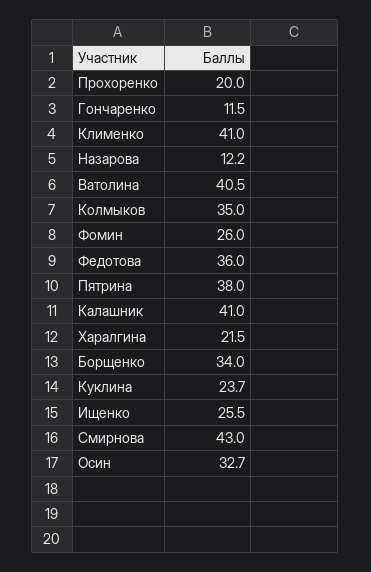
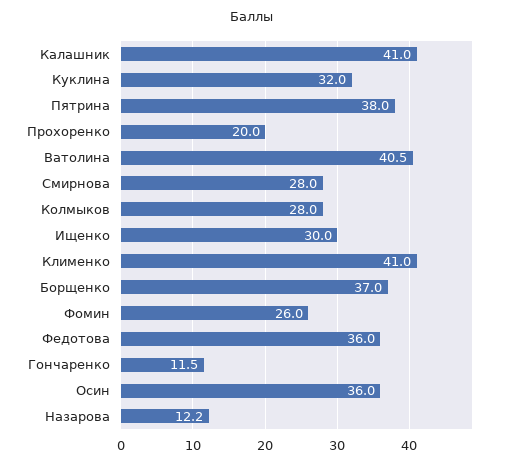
  {
    "Прохоренко": 20,
    "Гончаренко": 11.5,
    "Клименко": 41,
    "Назарова": 12.2,
    "Ватолина": 40.5,
-   "Колмыков": 35,
+   "Колмыков": 28,
    "Фомин": 26,
    "Федотова": 36,
    "Пятрина": 38,
    "Калашник": 41,
-   "Харалгина": 21.5,
-   "Борщенко": 34,
+   "Борщенко": 37,
-   "Куклина": 23.7,
+   "Куклина": 32,
-   "Ищенко": 25.5,
+   "Ищенко": 30,
-   "Смирнова": 43,
+   "Смирнова": 28,
-   "Осин": 32.7
+   "Осин": 36
  }

